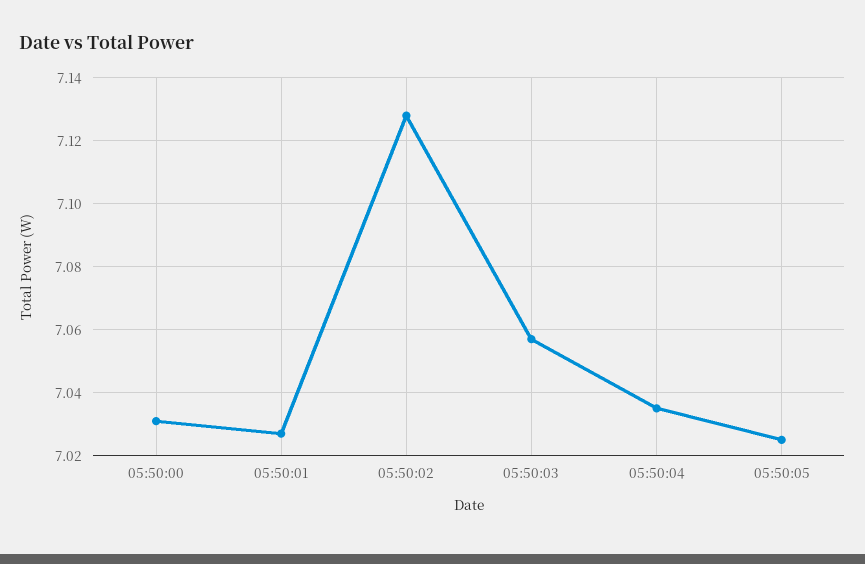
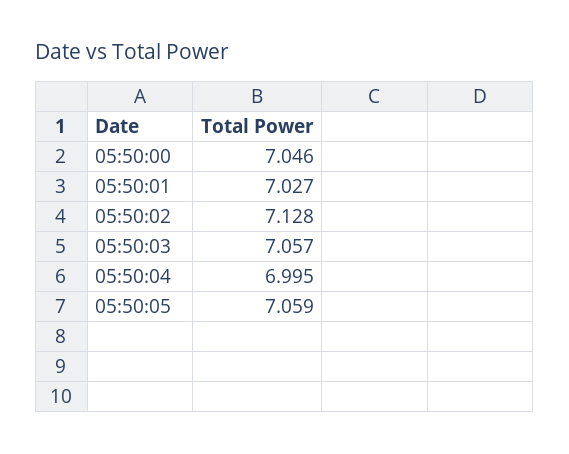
  {
-   "05:50:00": 7.03,
+   "05:50:00": 7.046,
    "05:50:01": 7.027,
    "05:50:02": 7.128,
    "05:50:03": 7.057,
-   "05:50:04": 7.035,
+   "05:50:04": 6.995,
-   "05:50:05": 7.025
+   "05:50:05": 7.059
  }

